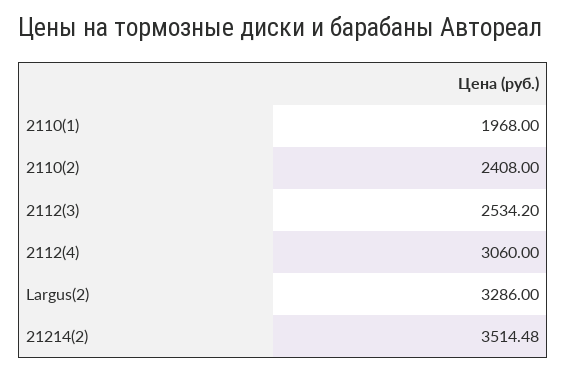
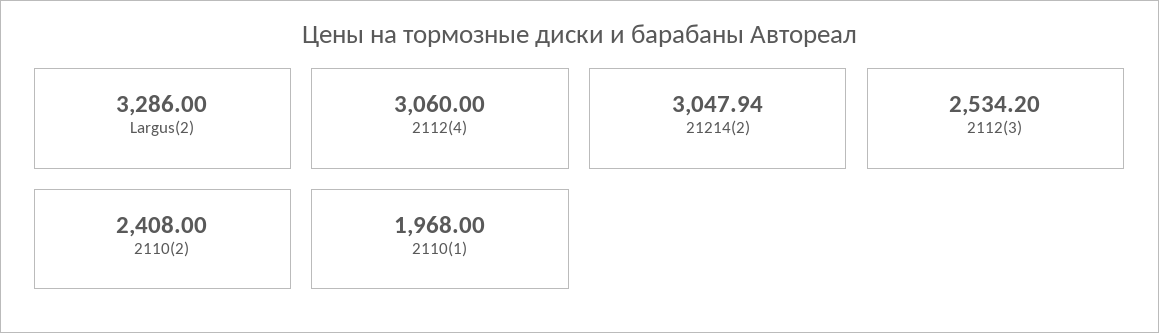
  {
    "2110(1)": 1968,
    "2110(2)": 2408,
    "2112(3)": 2534.2,
    "2112(4)": 3060,
    "Largus(2)": 3286,
-   "21214(2)": 3514.48
+   "21214(2)": 3047.94
  }

